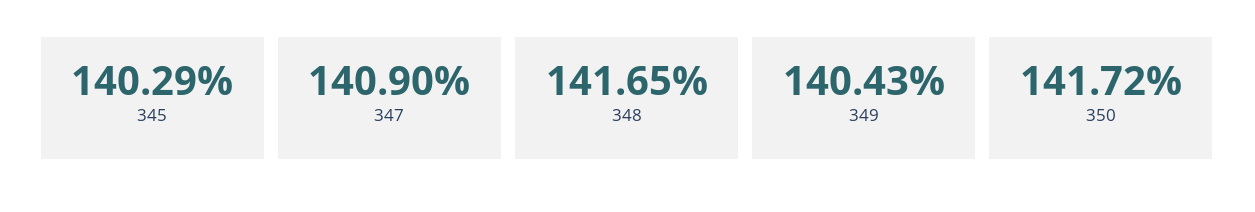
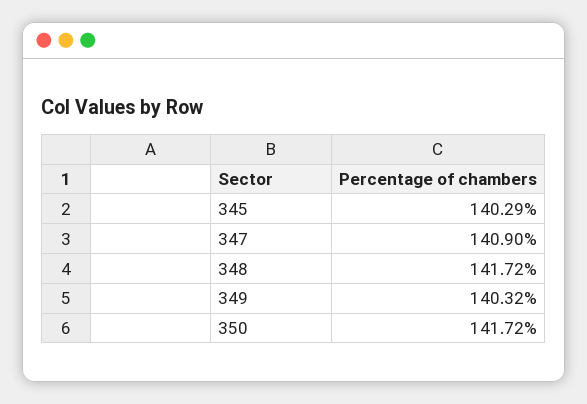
  {
    "345": 140.29,
    "347": 140.9,
-   "348": 141.65,
+   "348": 141.72,
-   "349": 140.43,
+   "349": 140.32,
    "350": 141.72
  }

